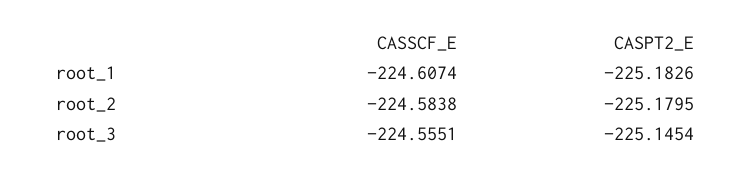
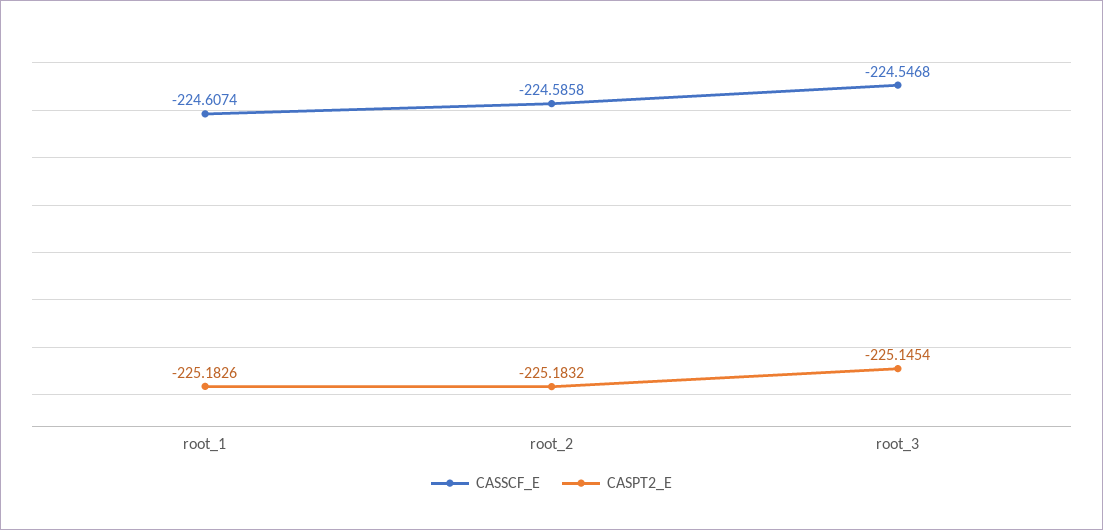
  {
    "CASSCF_E": {
      "root_1": -224.6074,
-     "root_2": -224.5838,
+     "root_2": -224.5858,
-     "root_3": -224.5551
+     "root_3": -224.5468
    },
    "CASPT2_E": {
      "root_1": -225.1826,
-     "root_2": -225.1795,
+     "root_2": -225.1832,
      "root_3": -225.1454
    }
  }

